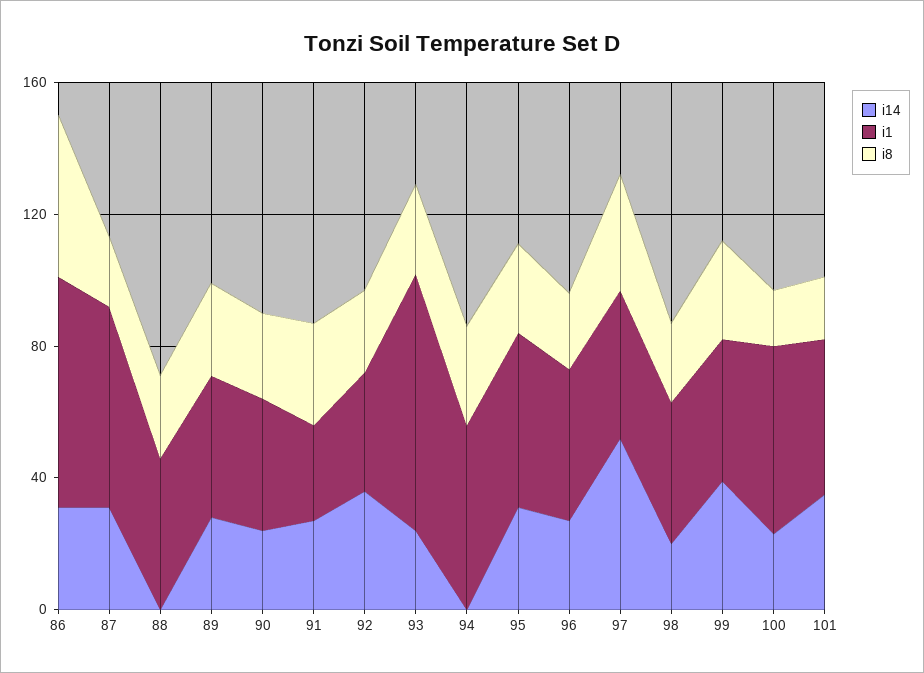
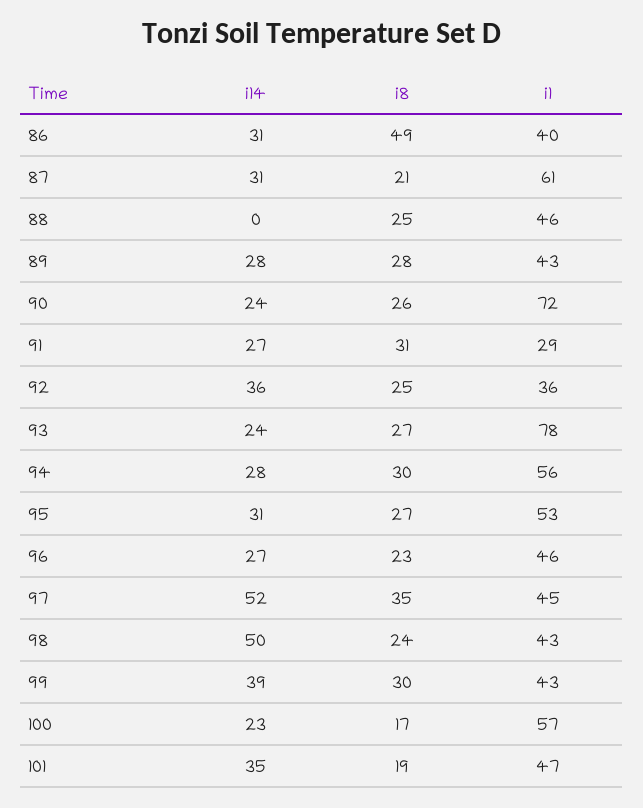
  {
    "i14": {
      "86": 31,
      "87": 31,
      "88": 0,
      "89": 28,
      "90": 24,
      "91": 27,
      "92": 36,
      "93": 24,
-     "94": 0,
+     "94": 28,
      "95": 31,
      "96": 27,
      "97": 52,
-     "98": 20,
+     "98": 50,
      "99": 39,
      "100": 23,
      "101": 35
    },
    "i1": {
-     "86": 70,
+     "86": 40,
      "87": 61,
      "88": 46,
      "89": 43,
-     "90": 40,
+     "90": 72,
      "91": 29,
      "92": 36,
      "93": 78,
      "94": 56,
      "95": 53,
      "96": 46,
      "97": 45,
      "98": 43,
      "99": 43,
      "100": 57,
      "101": 47
    },
    "i8": {
      "86": 49,
      "87": 21,
      "88": 25,
      "89": 28,
      "90": 26,
      "91": 31,
      "92": 25,
      "93": 27,
      "94": 30,
      "95": 27,
      "96": 23,
      "97": 35,
      "98": 24,
      "99": 30,
      "100": 17,
      "101": 19
    }
  }

